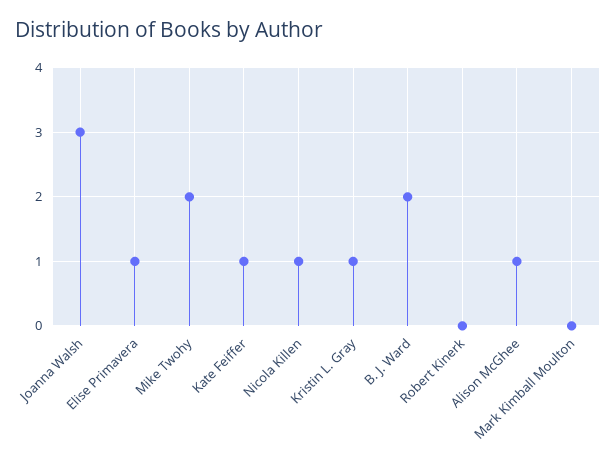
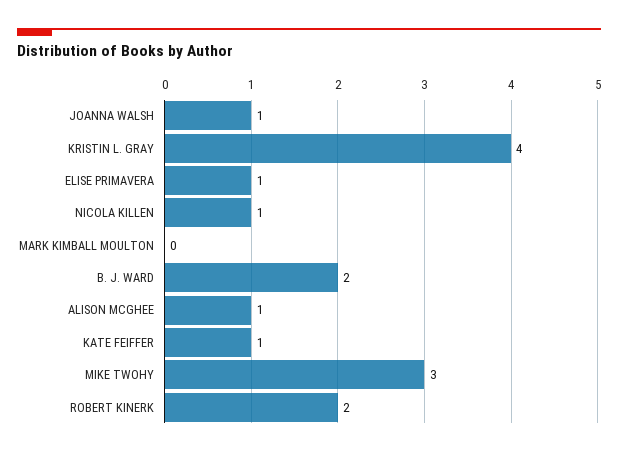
  {
-   "Joanna Walsh": 3,
+   "Joanna Walsh": 1,
    "Elise Primavera": 1,
-   "Mike Twohy": 2,
+   "Mike Twohy": 3,
    "Kate Feiffer": 1,
    "Nicola Killen": 1,
-   "Kristin L. Gray": 1,
+   "Kristin L. Gray": 4,
    "B. J. Ward": 2,
-   "Robert Kinerk": 0,
+   "Robert Kinerk": 2,
    "Alison McGhee": 1,
    "Mark Kimball Moulton": 0
  }

